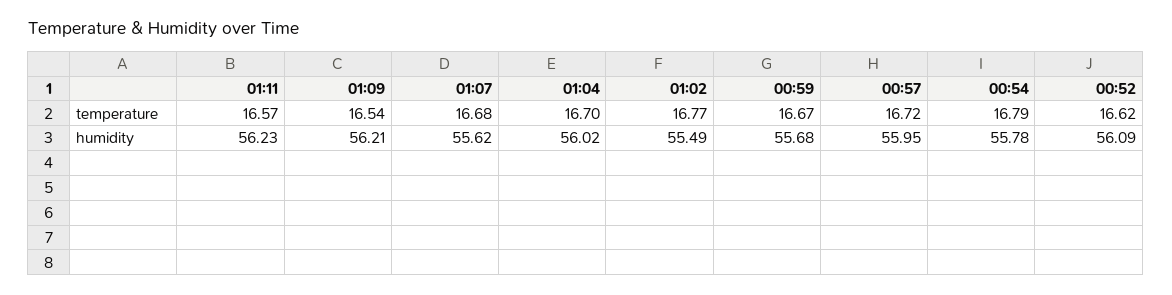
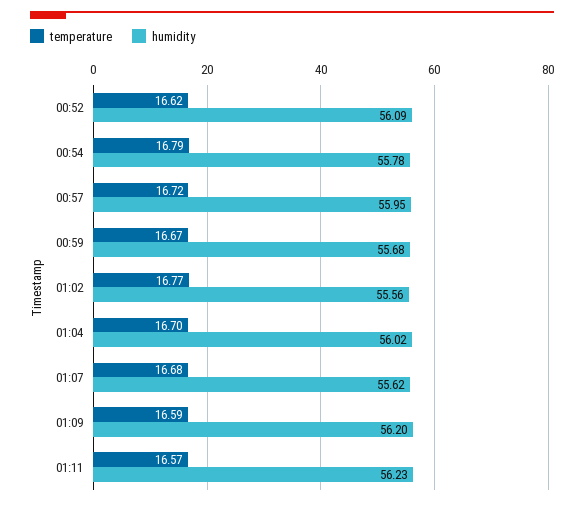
  {
    "temperature": {
      "01:11": 16.57,
-     "01:09": 16.54,
+     "01:09": 16.59,
      "01:07": 16.68,
      "01:04": 16.7,
      "01:02": 16.77,
      "00:59": 16.67,
      "00:57": 16.72,
      "00:54": 16.79,
      "00:52": 16.62
    },
    "humidity": {
      "01:11": 56.23,
-     "01:09": 56.21,
+     "01:09": 56.2,
      "01:07": 55.62,
      "01:04": 56.02,
-     "01:02": 55.49,
+     "01:02": 55.56,
      "00:59": 55.68,
      "00:57": 55.95,
      "00:54": 55.78,
      "00:52": 56.09
    }
  }

